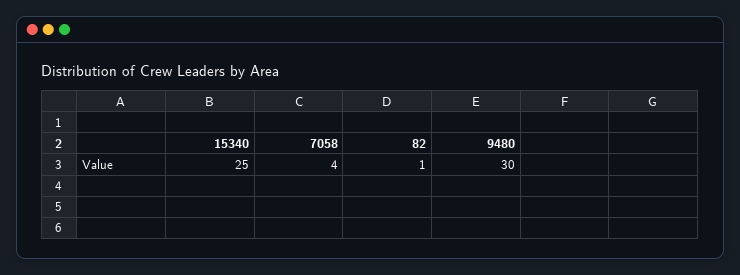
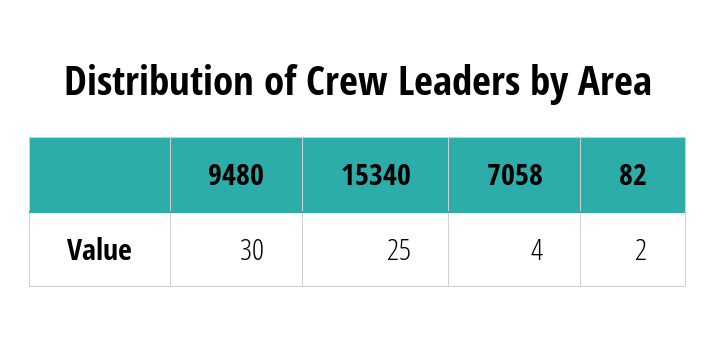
  {
    "15340": 25,
    "7058": 4,
-   "82": 1,
+   "82": 2,
    "9480": 30
  }

